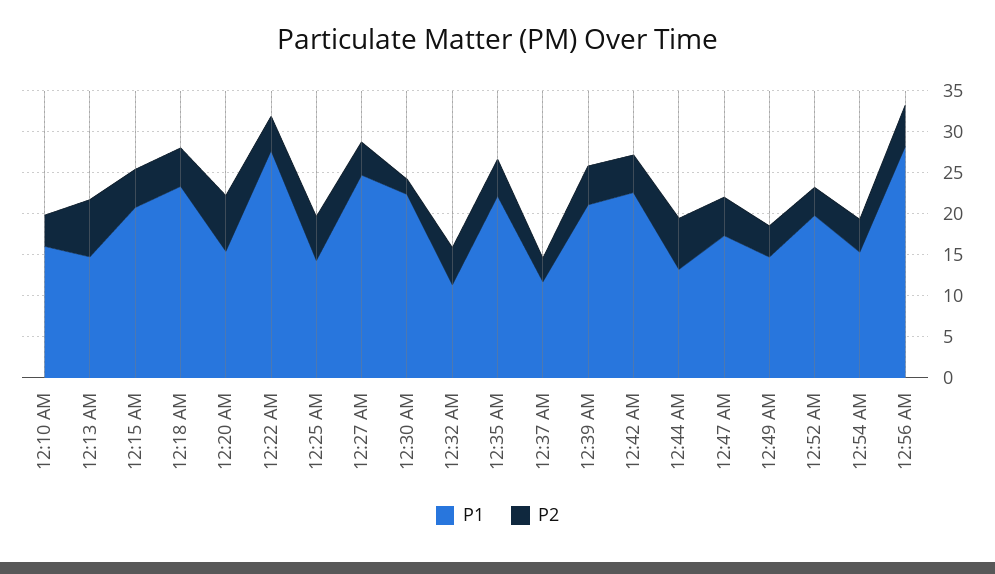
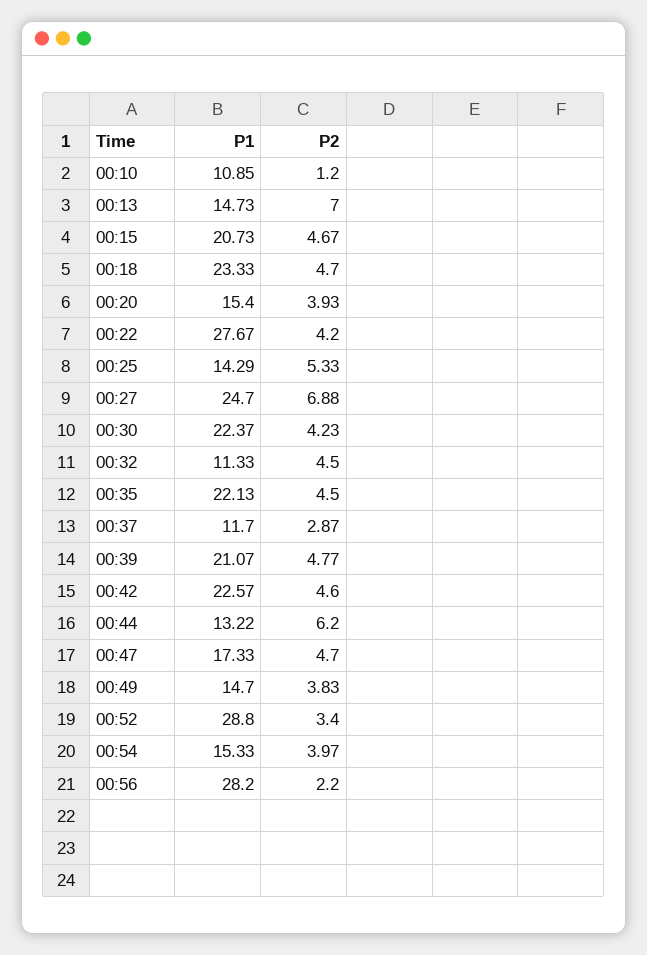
  {
    "P1": {
-     "12:10 AM": 16,
+     "12:10 AM": 10.85,
      "12:13 AM": 14.73,
      "12:15 AM": 20.73,
      "12:18 AM": 23.33,
      "12:20 AM": 15.4,
      "12:22 AM": 27.67,
      "12:25 AM": 14.29,
      "12:27 AM": 24.7,
      "12:30 AM": 22.37,
      "12:32 AM": 11.33,
      "12:35 AM": 22.13,
      "12:37 AM": 11.7,
      "12:39 AM": 21.07,
      "12:42 AM": 22.57,
      "12:44 AM": 13.22,
      "12:47 AM": 17.33,
      "12:49 AM": 14.7,
-     "12:52 AM": 20,
+     "12:52 AM": 28.8,
      "12:54 AM": 15.33,
      "12:56 AM": 28.2
    },
    "P2": {
-     "12:10 AM": 4,
+     "12:10 AM": 1.2,
      "12:13 AM": 7,
      "12:15 AM": 4.67,
      "12:18 AM": 4.7,
-     "12:20 AM": 7,
+     "12:20 AM": 3.93,
      "12:22 AM": 4.2,
      "12:25 AM": 5.33,
-     "12:27 AM": 4,
+     "12:27 AM": 6.88,
-     "12:30 AM": 2,
+     "12:30 AM": 4.23,
      "12:32 AM": 4.5,
      "12:35 AM": 4.5,
      "12:37 AM": 2.87,
      "12:39 AM": 4.77,
      "12:42 AM": 4.6,
      "12:44 AM": 6.2,
      "12:47 AM": 4.7,
      "12:49 AM": 3.83,
      "12:52 AM": 3.4,
      "12:54 AM": 3.97,
-     "12:56 AM": 5
+     "12:56 AM": 2.2
    }
  }

